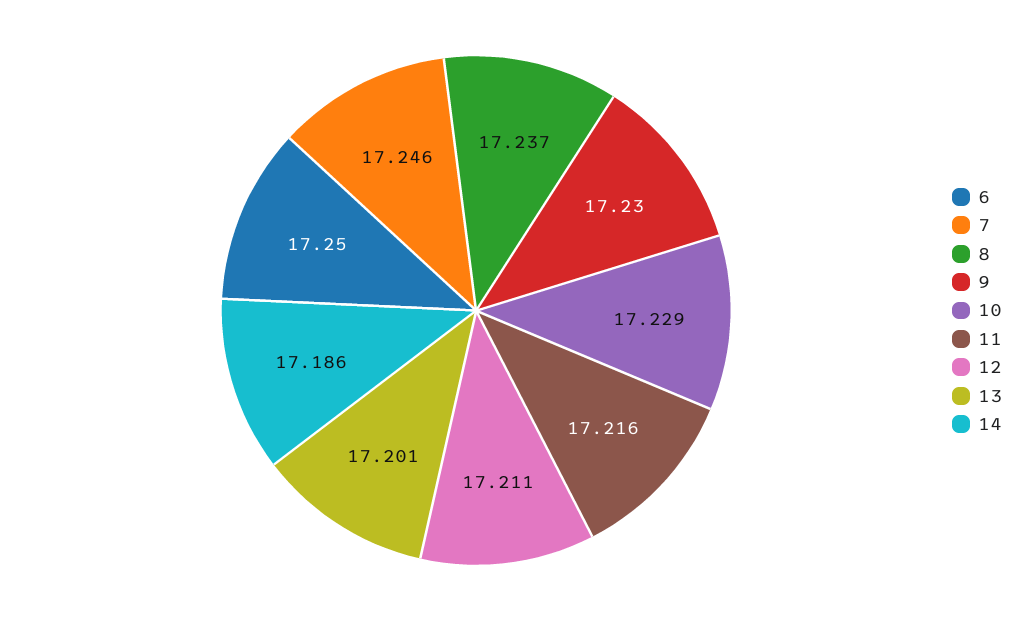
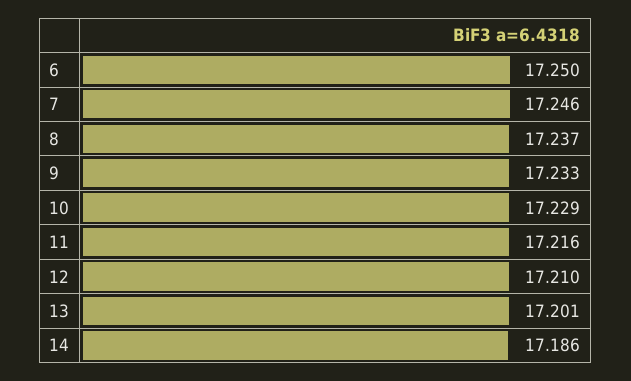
  {
    "6": 17.25,
    "7": 17.246,
    "8": 17.237,
-   "9": 17.23,
+   "9": 17.233,
    "10": 17.229,
    "11": 17.216,
-   "12": 17.211,
+   "12": 17.21,
    "13": 17.201,
    "14": 17.186
  }

